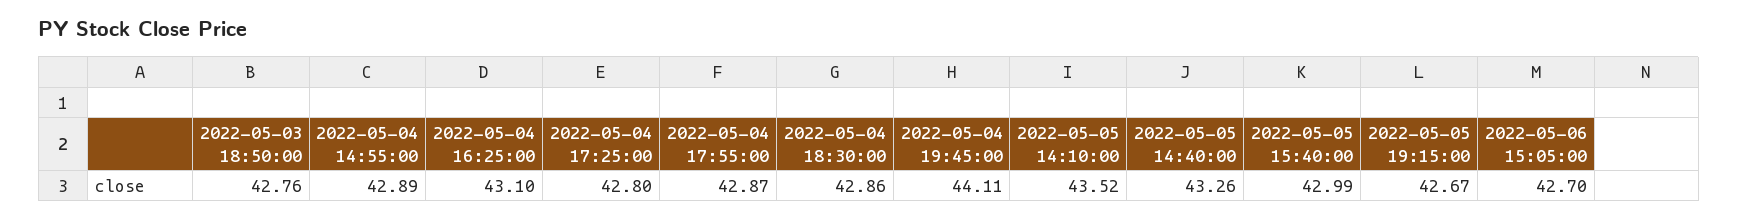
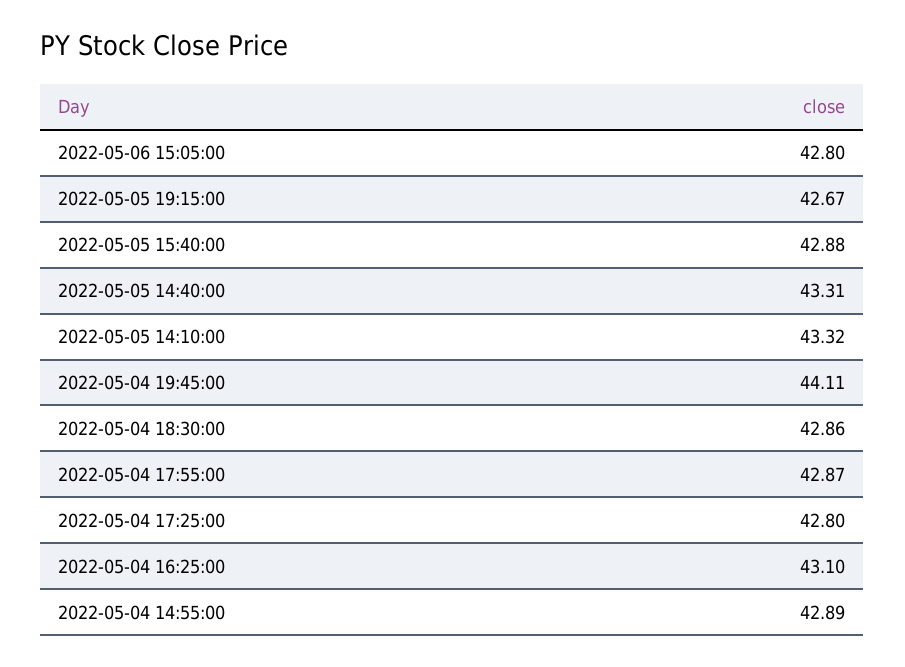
  {
-   "2022-05-03 18:50:00": 42.76,
    "2022-05-04 14:55:00": 42.89,
    "2022-05-04 16:25:00": 43.1,
    "2022-05-04 17:25:00": 42.8,
    "2022-05-04 17:55:00": 42.87,
    "2022-05-04 18:30:00": 42.86,
    "2022-05-04 19:45:00": 44.11,
-   "2022-05-05 14:10:00": 43.52,
+   "2022-05-05 14:10:00": 43.32,
-   "2022-05-05 14:40:00": 43.26,
+   "2022-05-05 14:40:00": 43.31,
-   "2022-05-05 15:40:00": 42.99,
+   "2022-05-05 15:40:00": 42.88,
    "2022-05-05 19:15:00": 42.67,
-   "2022-05-06 15:05:00": 42.7
+   "2022-05-06 15:05:00": 42.8
  }

